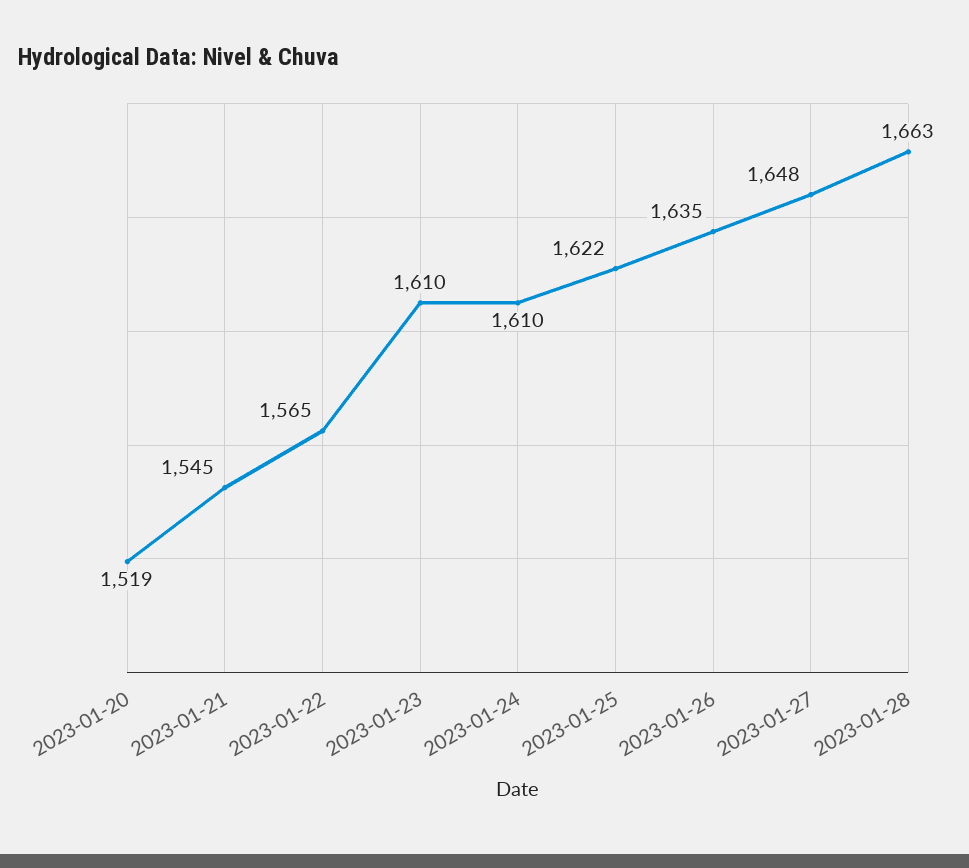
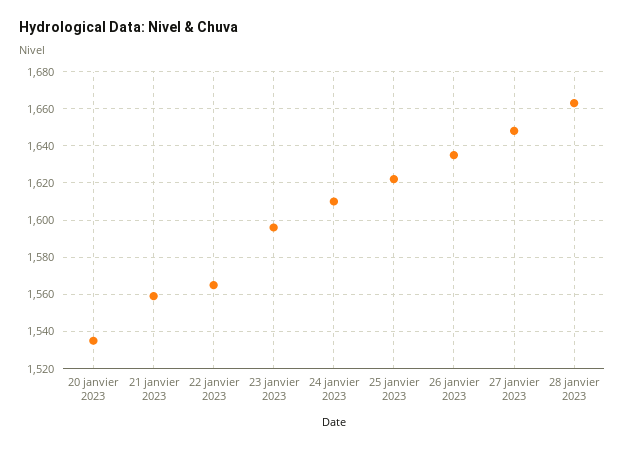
  {
-   "2023-01-20": 1519,
+   "2023-01-20": 1535,
-   "2023-01-21": 1545,
+   "2023-01-21": 1560,
    "2023-01-22": 1565,
-   "2023-01-23": 1610,
+   "2023-01-23": 1595,
    "2023-01-24": 1610,
    "2023-01-25": 1622,
    "2023-01-26": 1635,
    "2023-01-27": 1648,
    "2023-01-28": 1663
  }

